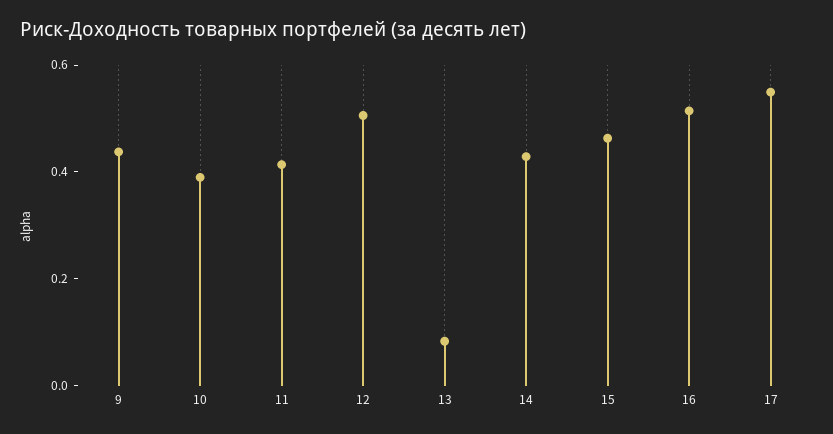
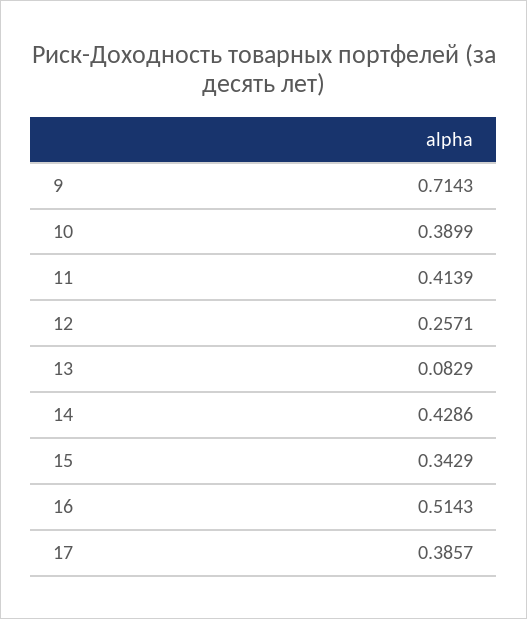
  {
-   "9": 0.45,
+   "9": 0.7143,
    "10": 0.3899,
    "11": 0.4139,
-   "12": 0.5,
+   "12": 0.2571,
    "13": 0.0829,
    "14": 0.4286,
-   "15": 0.45,
+   "15": 0.3429,
    "16": 0.5143,
-   "17": 0.55
+   "17": 0.3857
  }

